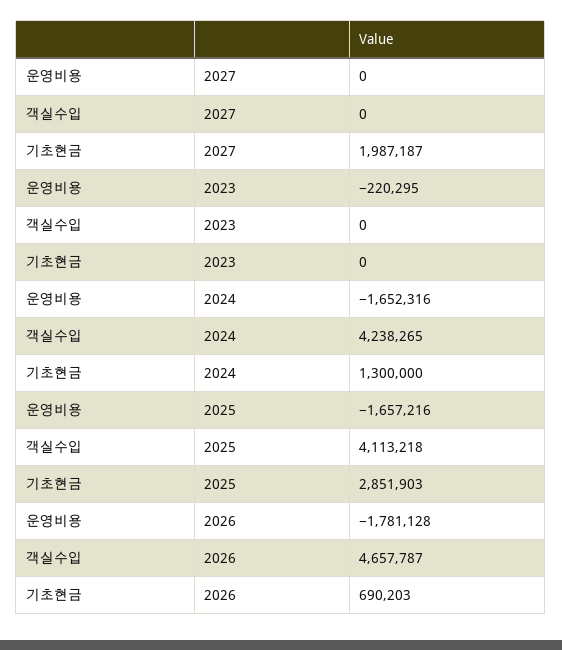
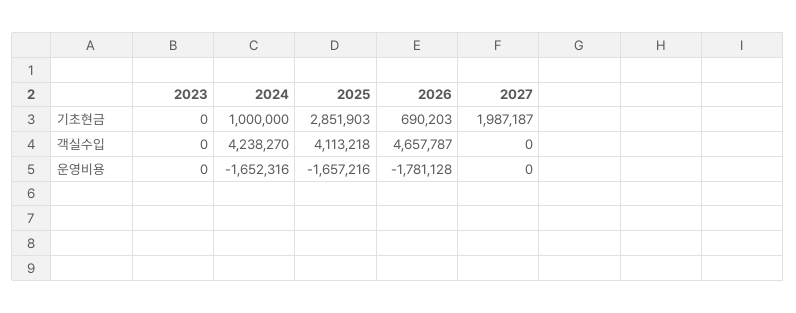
  {
    "운영비용": {
      "2027": 0,
-     "2023": -220295,
+     "2023": 0,
      "2024": -1652316,
      "2025": -1657216,
      "2026": -1781128
    },
    "객실수입": {
      "2027": 0,
      "2023": 0,
-     "2024": 4238265,
+     "2024": 4238270,
      "2025": 4113218,
      "2026": 4657787
    },
    "기초현금": {
      "2027": 1987187,
      "2023": 0,
-     "2024": 1300000,
+     "2024": 1000000,
      "2025": 2851903,
      "2026": 690203
    }
  }

